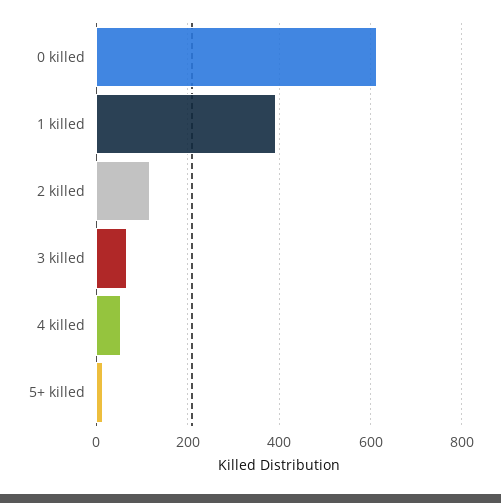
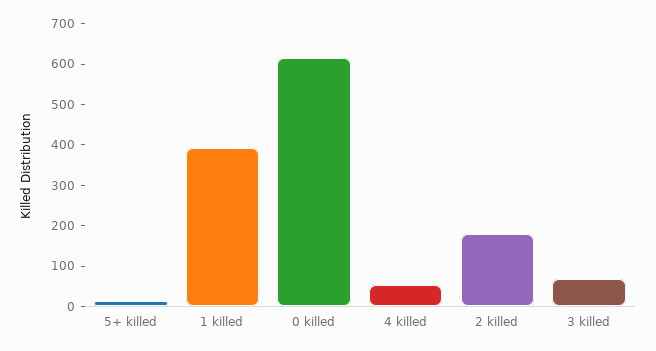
  {
    "0 killed": 620,
    "1 killed": 400,
-   "2 killed": 120,
+   "2 killed": 180,
    "3 killed": 60,
    "4 killed": 60,
    "5+ killed": 20
  }

